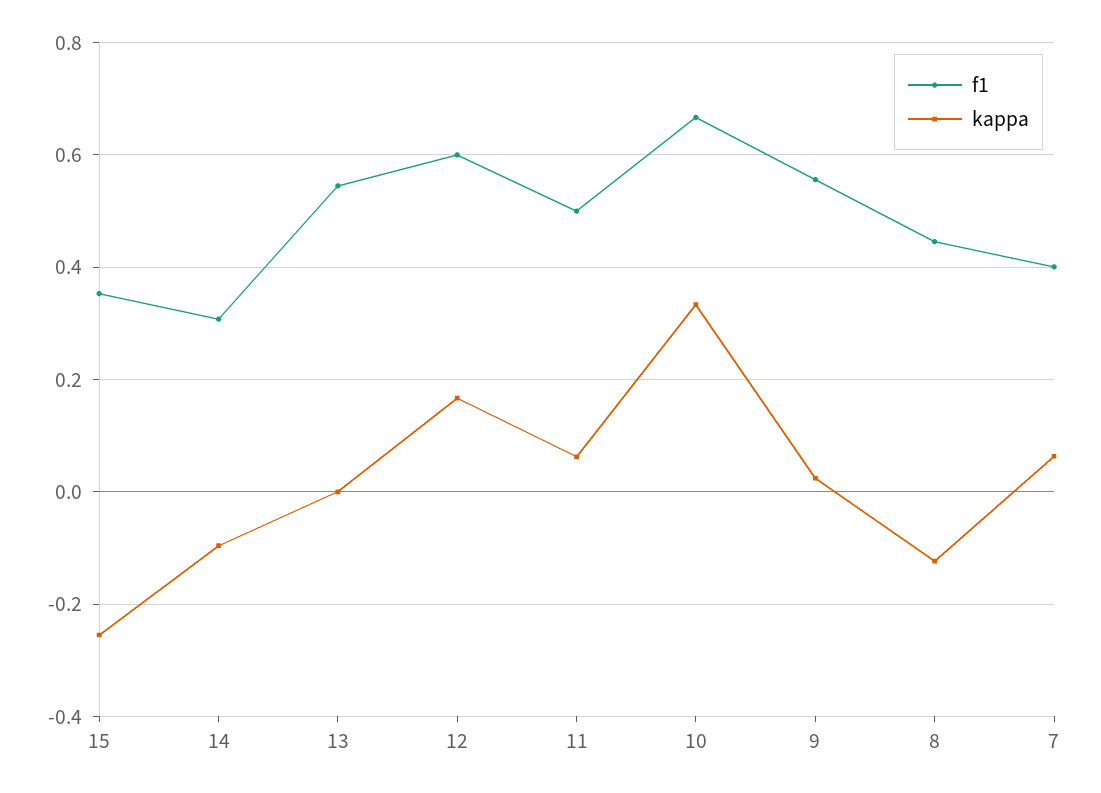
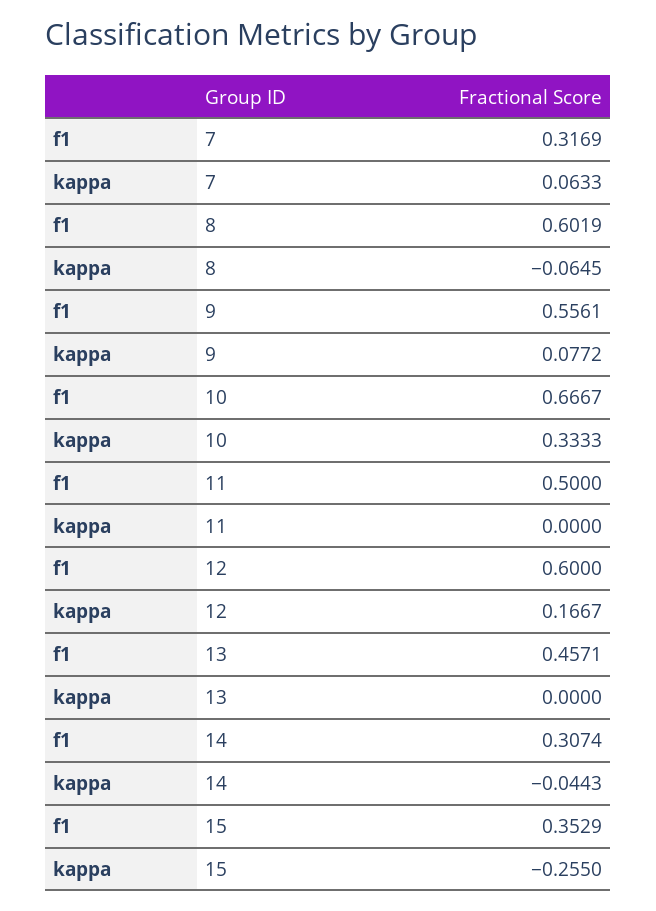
  {
    "f1": {
      "15": 0.3529,
      "14": 0.3074,
-     "13": 0.54,
+     "13": 0.4571,
      "12": 0.6,
      "11": 0.5,
      "10": 0.6667,
      "9": 0.5561,
-     "8": 0.44,
+     "8": 0.6019,
-     "7": 0.4
+     "7": 0.3169
    },
    "kappa": {
      "15": -0.255,
-     "14": -0.1,
+     "14": -0.0443,
      "13": 0,
      "12": 0.1667,
-     "11": 0.06,
+     "11": 0,
      "10": 0.3333,
-     "9": 0.02,
+     "9": 0.0772,
-     "8": -0.12,
+     "8": -0.0645,
      "7": 0.0633
    }
  }

